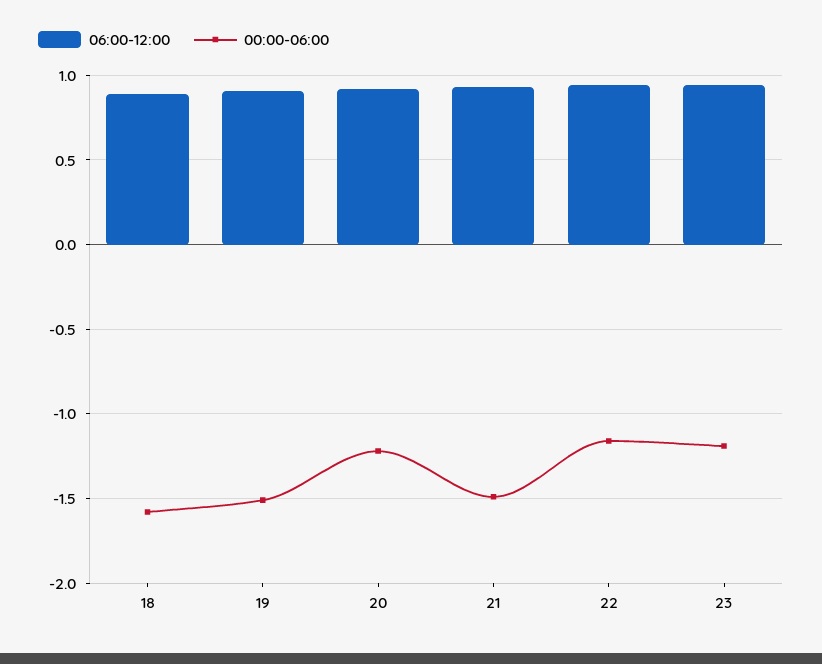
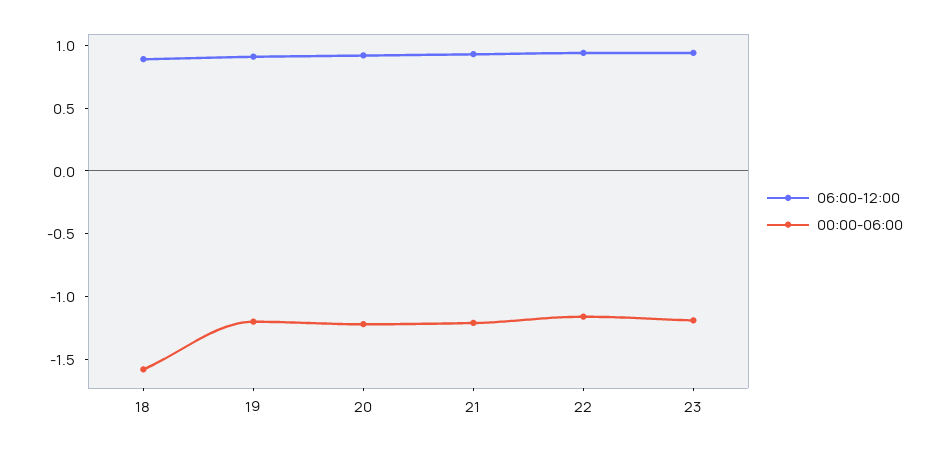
  {
    "06:00-12:00": {
      "18": 0.9,
      "19": 0.9,
      "20": 0.9,
      "21": 0.95,
      "22": 0.95,
      "23": 0.95
    },
    "00:00-06:00": {
      "18": -1.6,
-     "19": -1.5,
+     "19": -1.2,
      "20": -1.2,
-     "21": -1.5,
+     "21": -1.2,
      "22": -1.15,
      "23": -1.2
    }
  }

